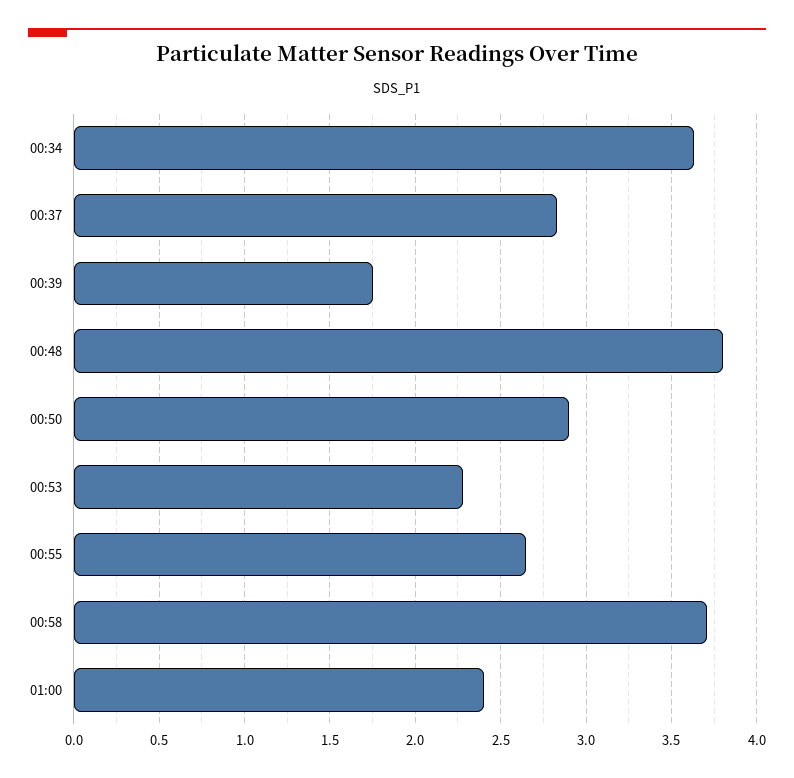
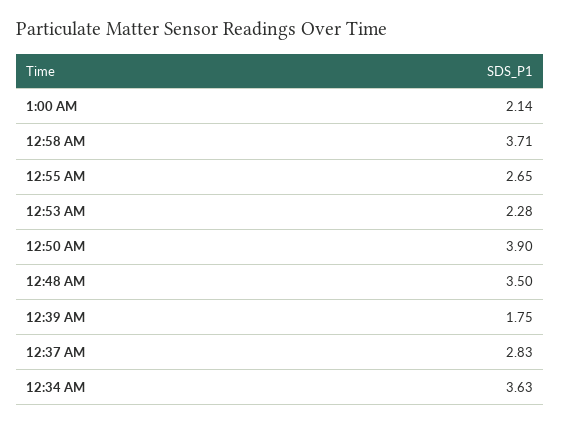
  {
    "00:34": 3.63,
    "00:37": 2.83,
    "00:39": 1.75,
-   "00:48": 3.8,
+   "00:48": 3.5,
-   "00:50": 2.9,
+   "00:50": 3.9,
    "00:53": 2.28,
    "00:55": 2.65,
    "00:58": 3.71,
-   "01:00": 2.4
+   "01:00": 2.14
  }

